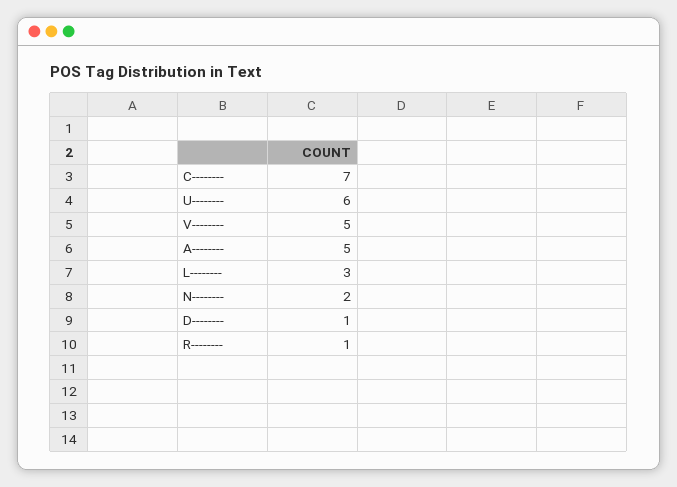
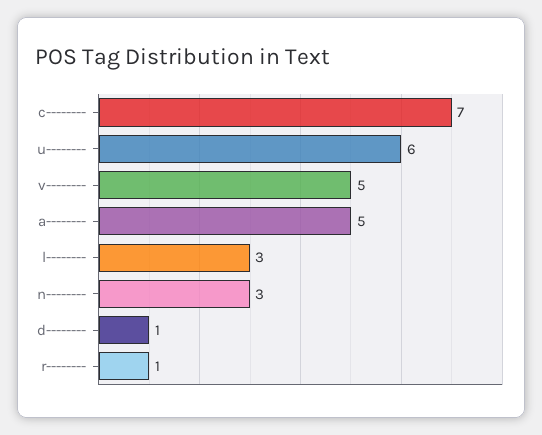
  {
    "C--------": 7,
    "U--------": 6,
    "V--------": 5,
    "A--------": 5,
    "L--------": 3,
-   "N--------": 2,
+   "N--------": 3,
    "D--------": 1,
    "R--------": 1
  }

